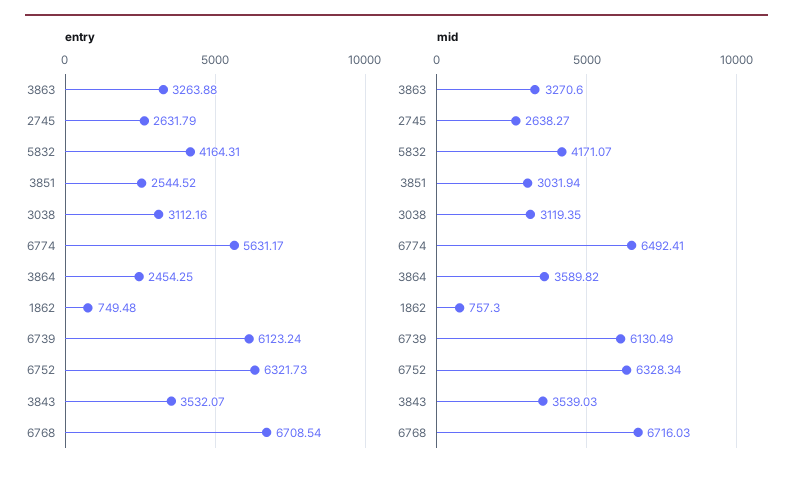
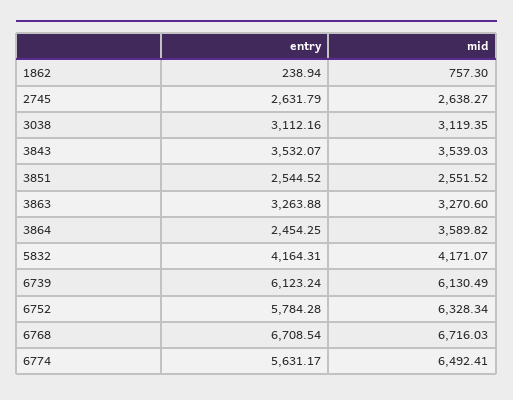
  {
    "entry": {
      "3863": 3263.88,
      "2745": 2631.79,
      "5832": 4164.31,
      "3851": 2544.52,
      "3038": 3112.16,
      "6774": 5631.17,
      "3864": 2454.25,
-     "1862": 749.48,
+     "1862": 238.94,
      "6739": 6123.24,
-     "6752": 6321.73,
+     "6752": 5784.28,
      "3843": 3532.07,
      "6768": 6708.54
    },
    "mid": {
      "3863": 3270.6,
      "2745": 2638.27,
      "5832": 4171.07,
-     "3851": 3031.94,
+     "3851": 2551.52,
      "3038": 3119.35,
      "6774": 6492.41,
      "3864": 3589.82,
      "1862": 757.3,
      "6739": 6130.49,
      "6752": 6328.34,
      "3843": 3539.03,
      "6768": 6716.03
    }
  }

